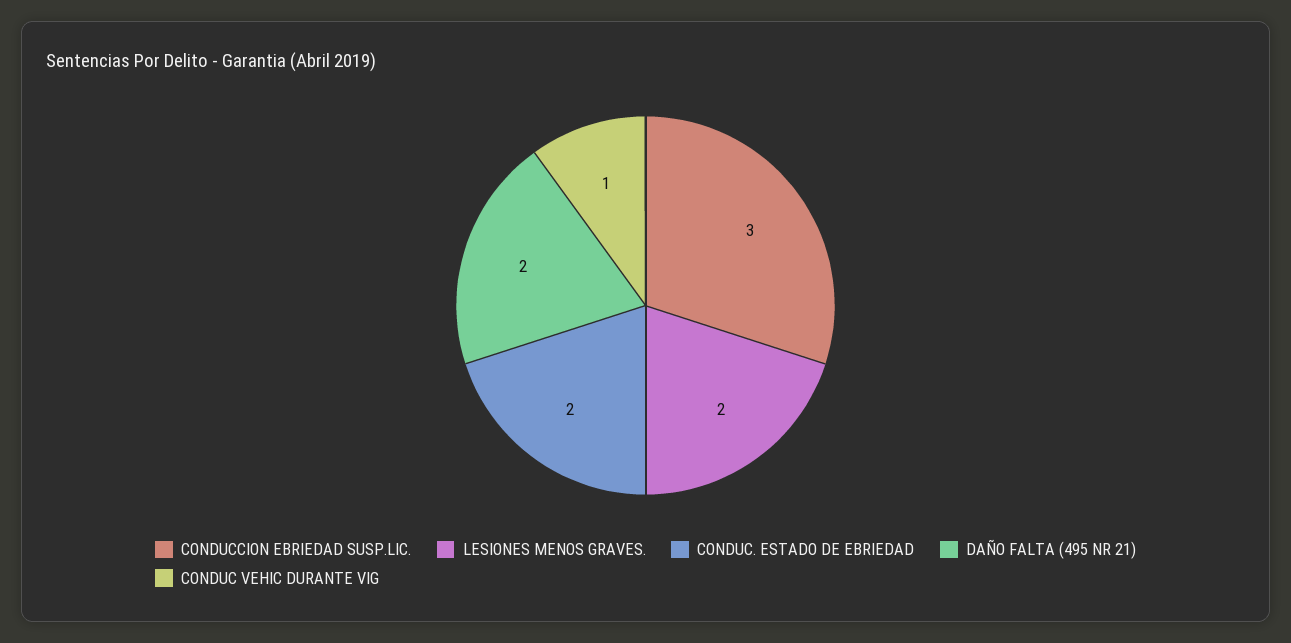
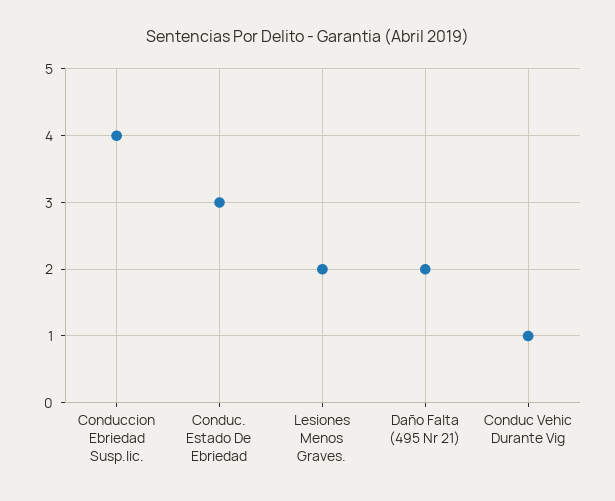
  {
-   "CONDUCCION EBRIEDAD SUSP.LIC.": 3,
+   "CONDUCCION EBRIEDAD SUSP.LIC.": 4,
    "LESIONES MENOS GRAVES.": 2,
-   "CONDUC. ESTADO DE EBRIEDAD": 2,
+   "CONDUC. ESTADO DE EBRIEDAD": 3,
    "DAÑO FALTA (495 NR 21)": 2,
    "CONDUC VEHIC DURANTE VIG": 1
  }

